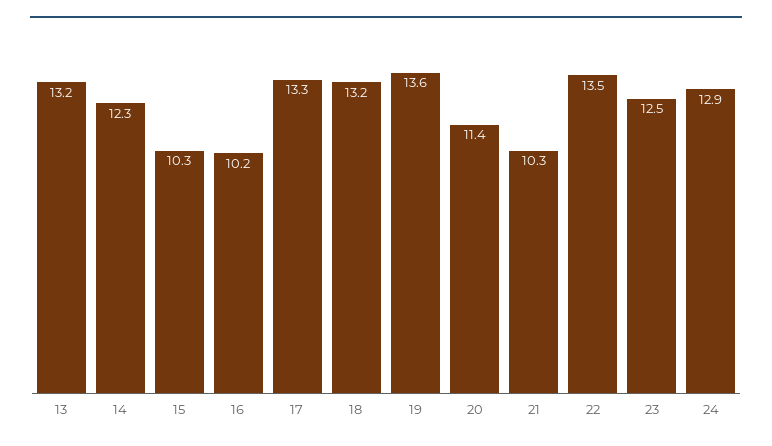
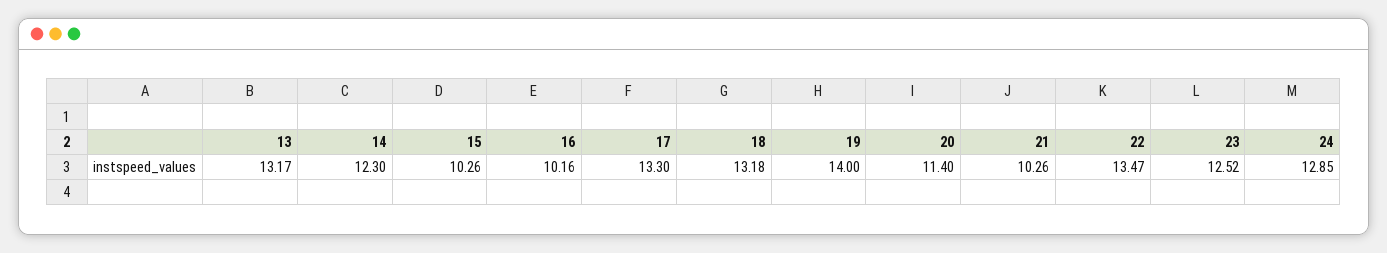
  {
    "13": 13.17,
    "14": 12.3,
    "15": 10.26,
    "16": 10.16,
    "17": 13.3,
    "18": 13.18,
-   "19": 13.6,
+   "19": 14,
    "20": 11.4,
    "21": 10.26,
    "22": 13.47,
    "23": 12.52,
    "24": 12.85
  }

